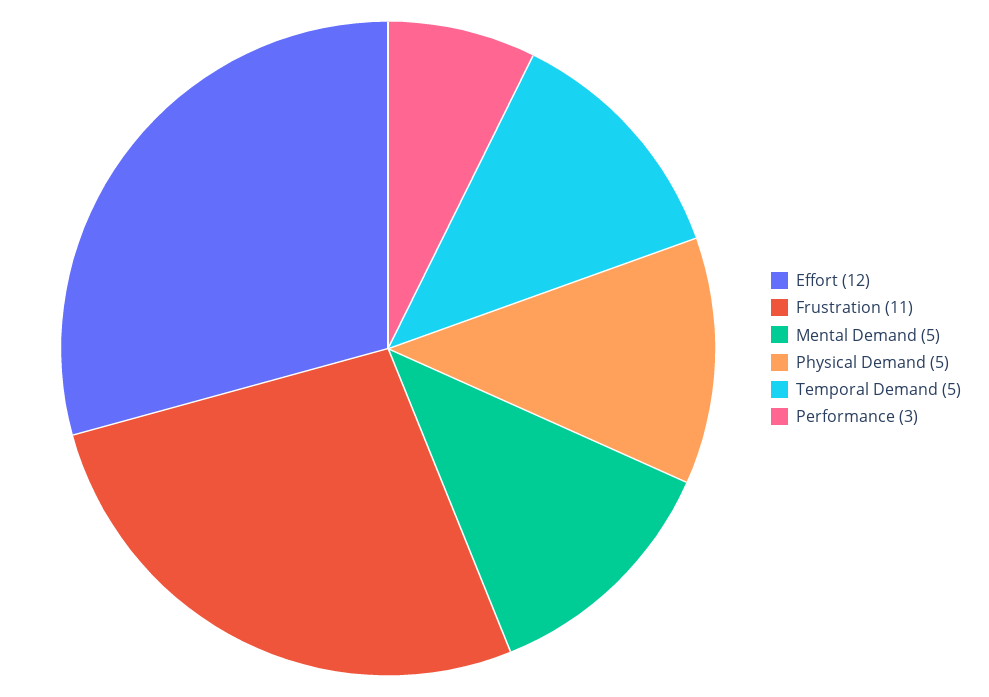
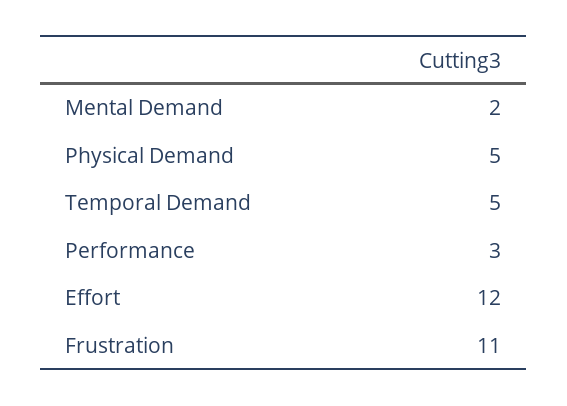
  {
    "Effort": 12,
    "Frustration": 11,
-   "Mental Demand": 5,
+   "Mental Demand": 2,
    "Physical Demand": 5,
    "Temporal Demand": 5,
    "Performance": 3
  }

